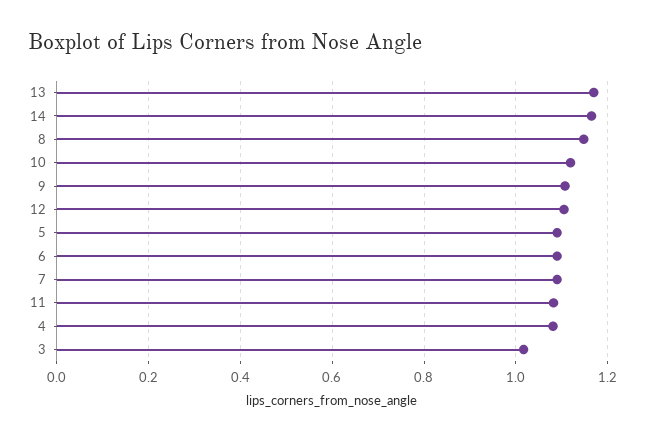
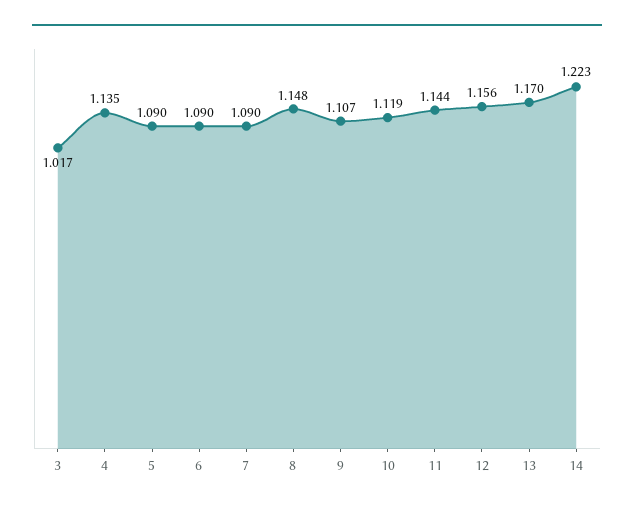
  {
    "13": 1.17,
-   "14": 1.16,
+   "14": 1.223,
    "8": 1.148,
    "10": 1.119,
    "9": 1.107,
-   "12": 1.1,
+   "12": 1.156,
    "5": 1.09,
    "6": 1.09,
    "7": 1.09,
-   "11": 1.08,
+   "11": 1.144,
-   "4": 1.08,
+   "4": 1.135,
    "3": 1.017
  }

